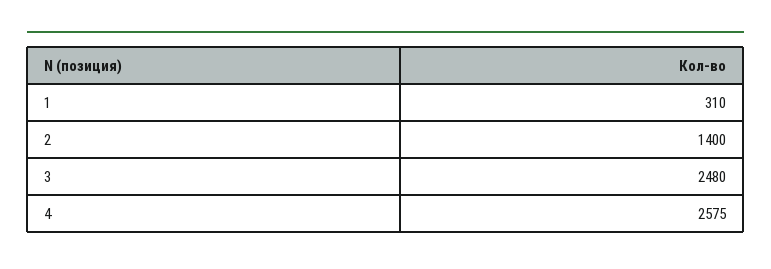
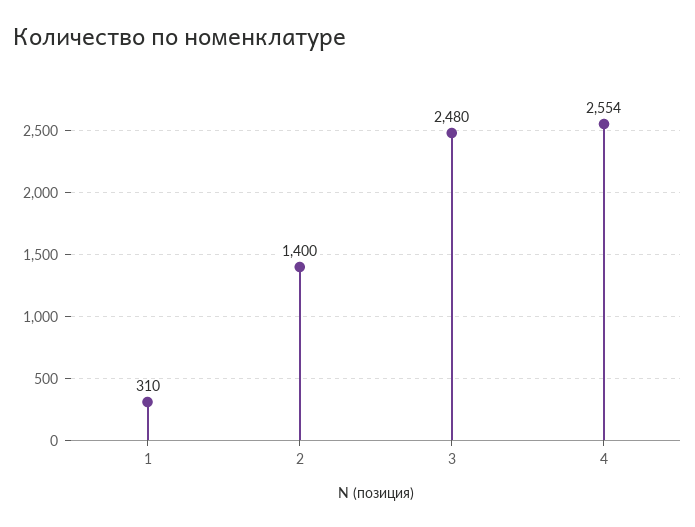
  {
    "1": 310,
    "2": 1400,
    "3": 2480,
-   "4": 2575
+   "4": 2554
  }

